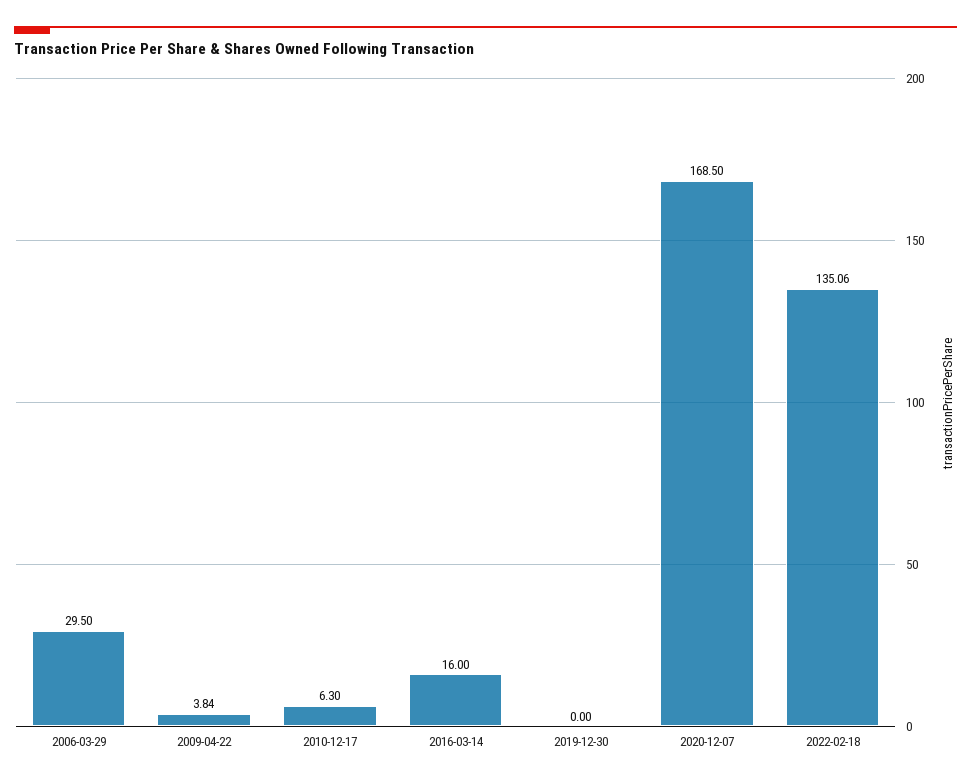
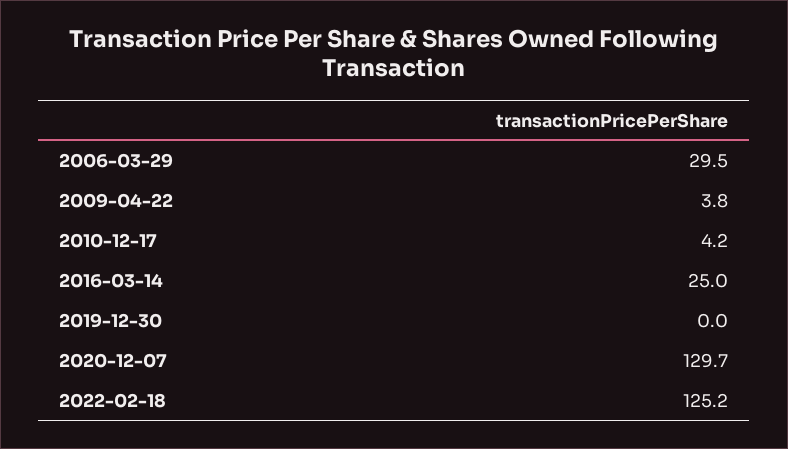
  {
    "2006-03-29": 29.5,
    "2009-04-22": 3.84,
-   "2010-12-17": 6.3,
+   "2010-12-17": 4.2,
-   "2016-03-14": 16,
+   "2016-03-14": 25,
    "2019-12-30": 0,
-   "2020-12-07": 168.5,
+   "2020-12-07": 129.7,
-   "2022-02-18": 135.06
+   "2022-02-18": 125.2
  }

